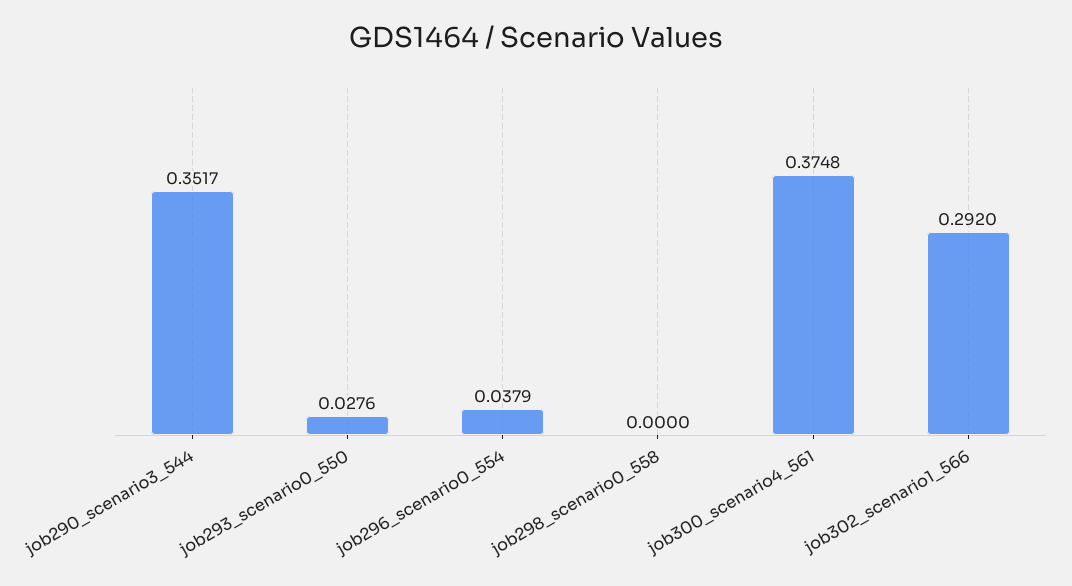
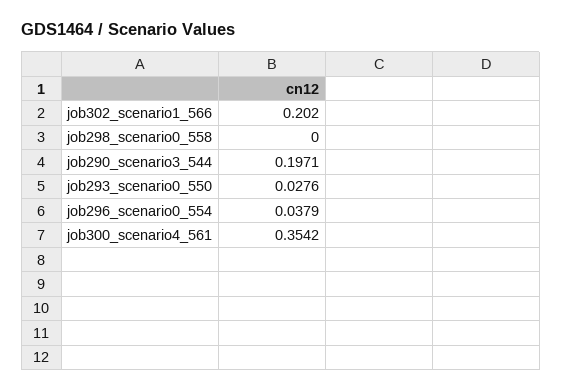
  {
-   "job290_scenario3_544": 0.3517,
+   "job290_scenario3_544": 0.1971,
    "job293_scenario0_550": 0.0276,
    "job296_scenario0_554": 0.0379,
    "job298_scenario0_558": 0,
-   "job300_scenario4_561": 0.3748,
+   "job300_scenario4_561": 0.3542,
-   "job302_scenario1_566": 0.292
+   "job302_scenario1_566": 0.202
  }

